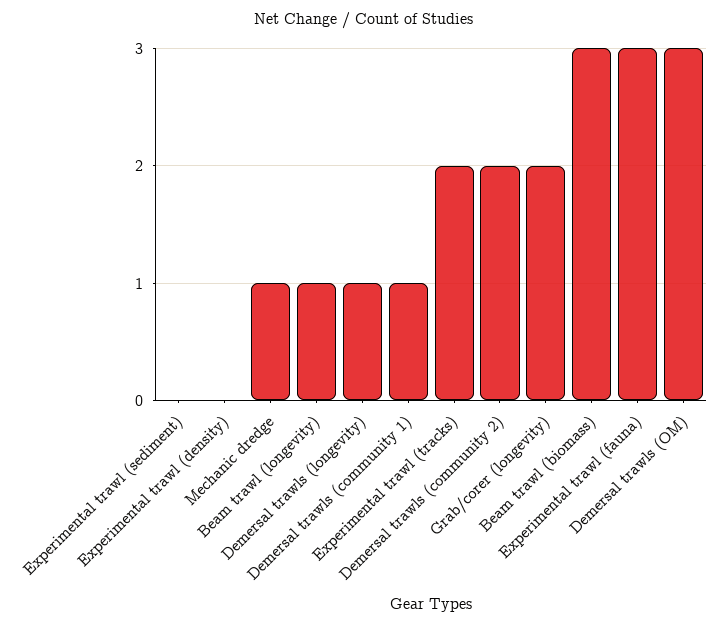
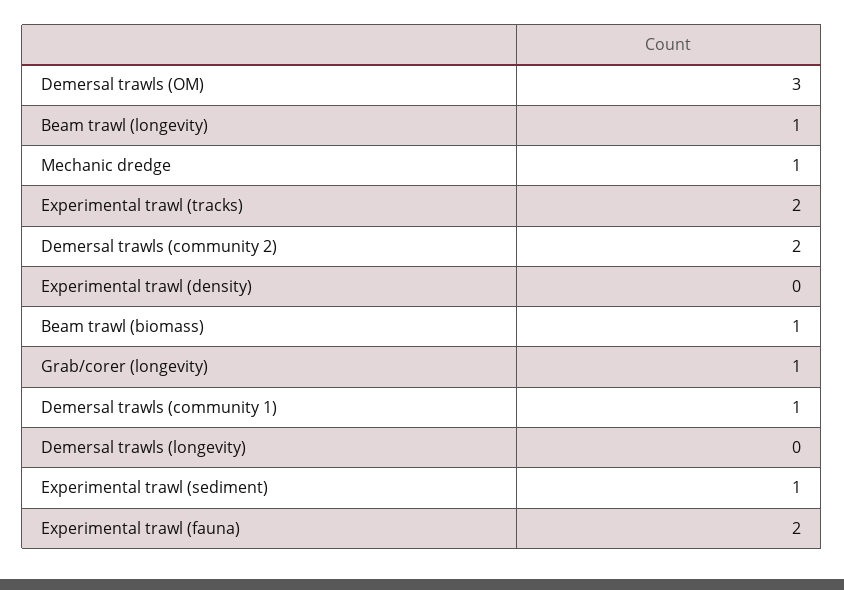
  {
-   "Experimental trawl (sediment)": 0,
+   "Experimental trawl (sediment)": 1,
    "Experimental trawl (density)": 0,
    "Mechanic dredge": 1,
    "Beam trawl (longevity)": 1,
-   "Demersal trawls (longevity)": 1,
+   "Demersal trawls (longevity)": 0,
    "Demersal trawls (community 1)": 1,
    "Experimental trawl (tracks)": 2,
    "Demersal trawls (community 2)": 2,
-   "Grab/corer (longevity)": 2,
+   "Grab/corer (longevity)": 1,
-   "Beam trawl (biomass)": 3,
+   "Beam trawl (biomass)": 1,
-   "Experimental trawl (fauna)": 3,
+   "Experimental trawl (fauna)": 2,
    "Demersal trawls (OM)": 3
  }

